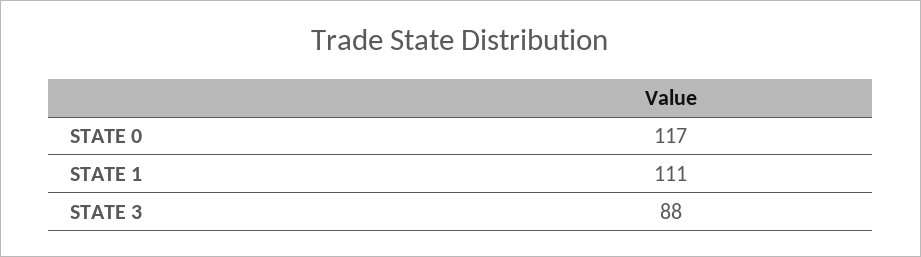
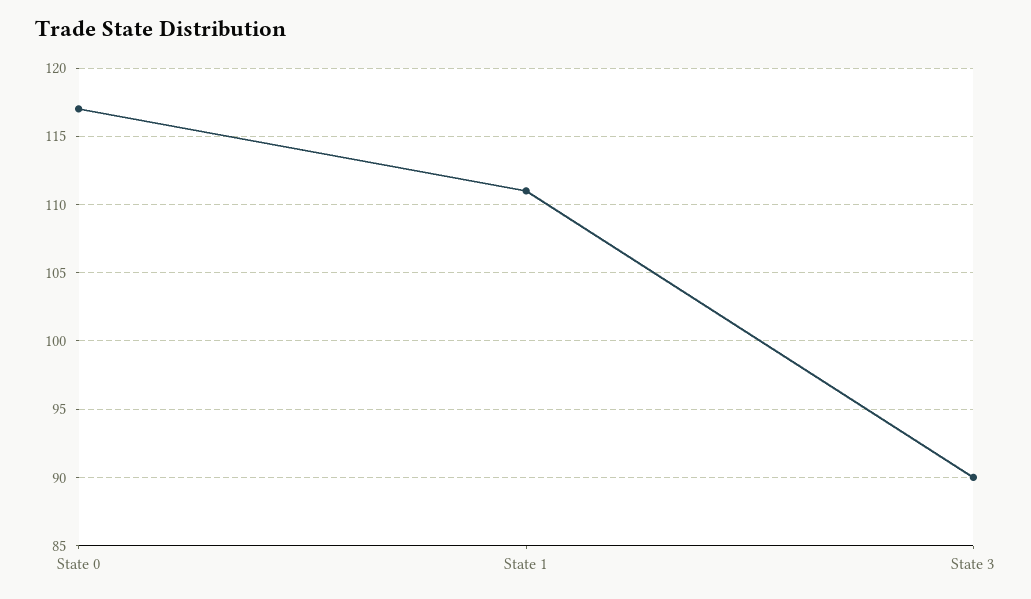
  {
    "STATE 0": 117,
    "STATE 1": 111,
-   "STATE 3": 88
+   "STATE 3": 90
  }

